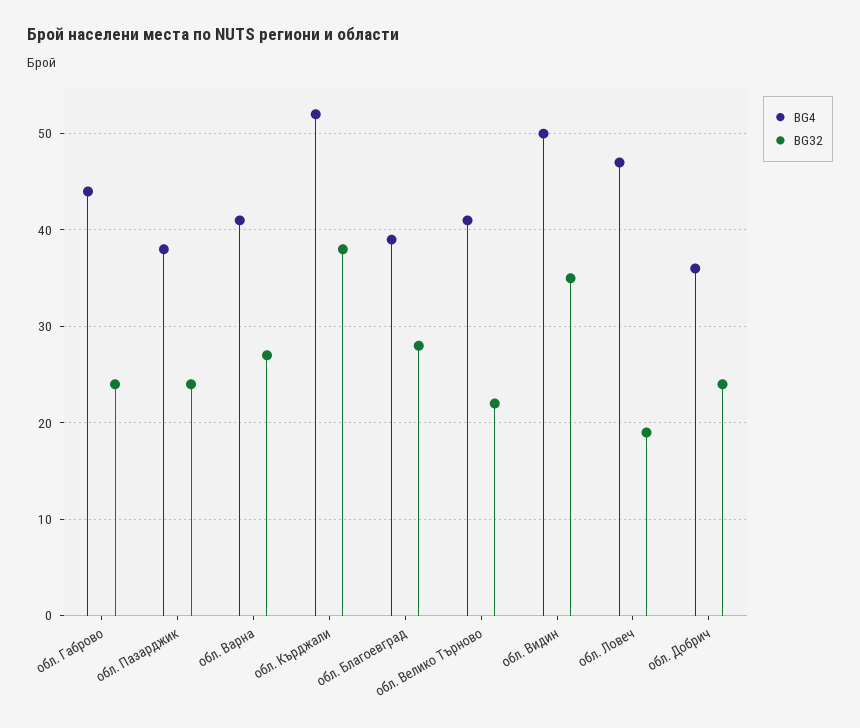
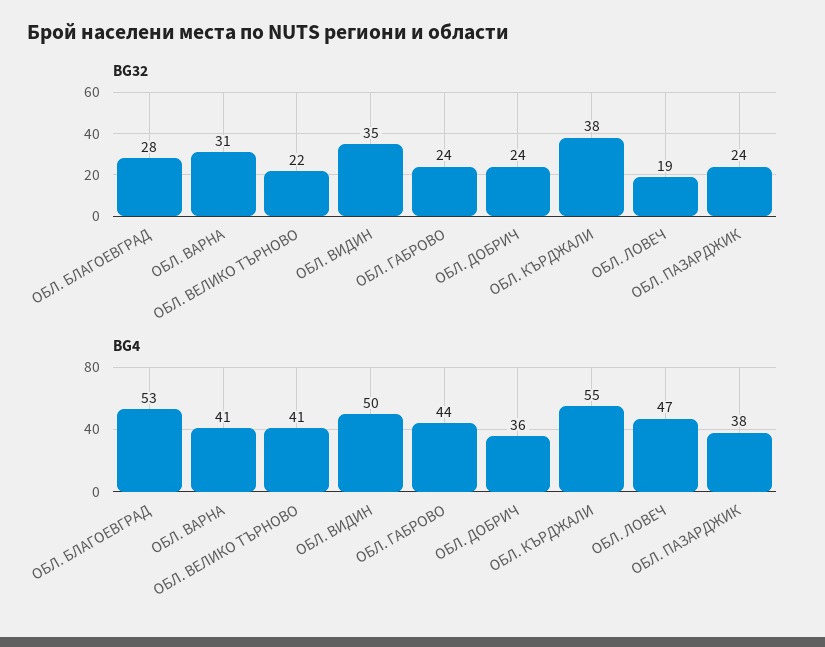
  {
    "BG4": {
      "обл. Габрово": 44,
      "обл. Пазарджик": 38,
      "обл. Варна": 41,
-     "обл. Кърджали": 52,
+     "обл. Кърджали": 55,
-     "обл. Благоевград": 39,
+     "обл. Благоевград": 53,
      "обл. Велико Търново": 41,
      "обл. Видин": 50,
      "обл. Ловеч": 47,
      "обл. Добрич": 36
    },
    "BG32": {
      "обл. Габрово": 24,
      "обл. Пазарджик": 24,
-     "обл. Варна": 27,
+     "обл. Варна": 31,
      "обл. Кърджали": 38,
      "обл. Благоевград": 28,
      "обл. Велико Търново": 22,
      "обл. Видин": 35,
      "обл. Ловеч": 19,
      "обл. Добрич": 24
    }
  }

